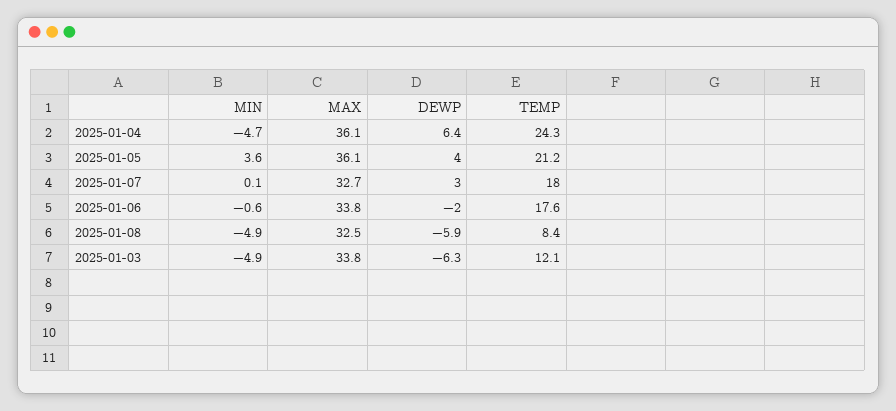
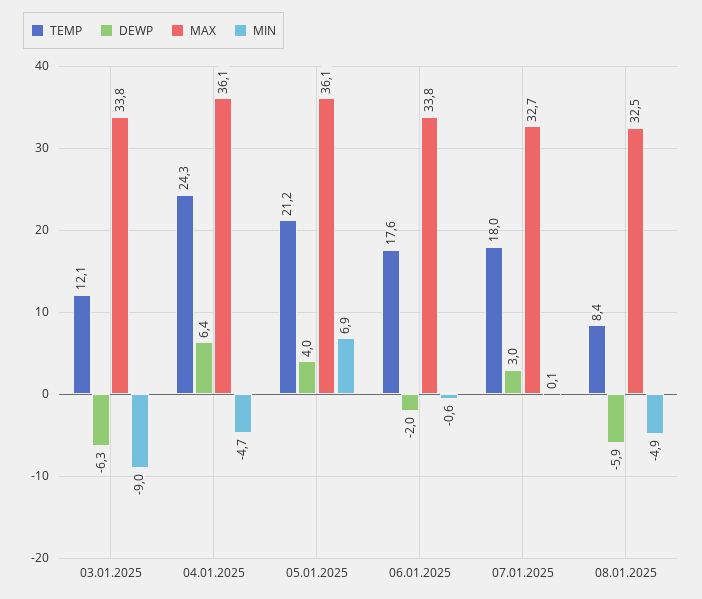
  {
    "MIN": {
      "2025-01-04": -4.7,
-     "2025-01-05": 3.6,
+     "2025-01-05": 6.9,
      "2025-01-07": 0.1,
      "2025-01-06": -0.6,
      "2025-01-08": -4.9,
-     "2025-01-03": -4.9
+     "2025-01-03": -9
    },
    "MAX": {
      "2025-01-04": 36.1,
      "2025-01-05": 36.1,
      "2025-01-07": 32.7,
      "2025-01-06": 33.8,
      "2025-01-08": 32.5,
      "2025-01-03": 33.8
    },
    "DEWP": {
      "2025-01-04": 6.4,
      "2025-01-05": 4,
      "2025-01-07": 3,
      "2025-01-06": -2,
      "2025-01-08": -5.9,
      "2025-01-03": -6.3
    },
    "TEMP": {
      "2025-01-04": 24.3,
      "2025-01-05": 21.2,
      "2025-01-07": 18,
      "2025-01-06": 17.6,
      "2025-01-08": 8.4,
      "2025-01-03": 12.1
    }
  }

